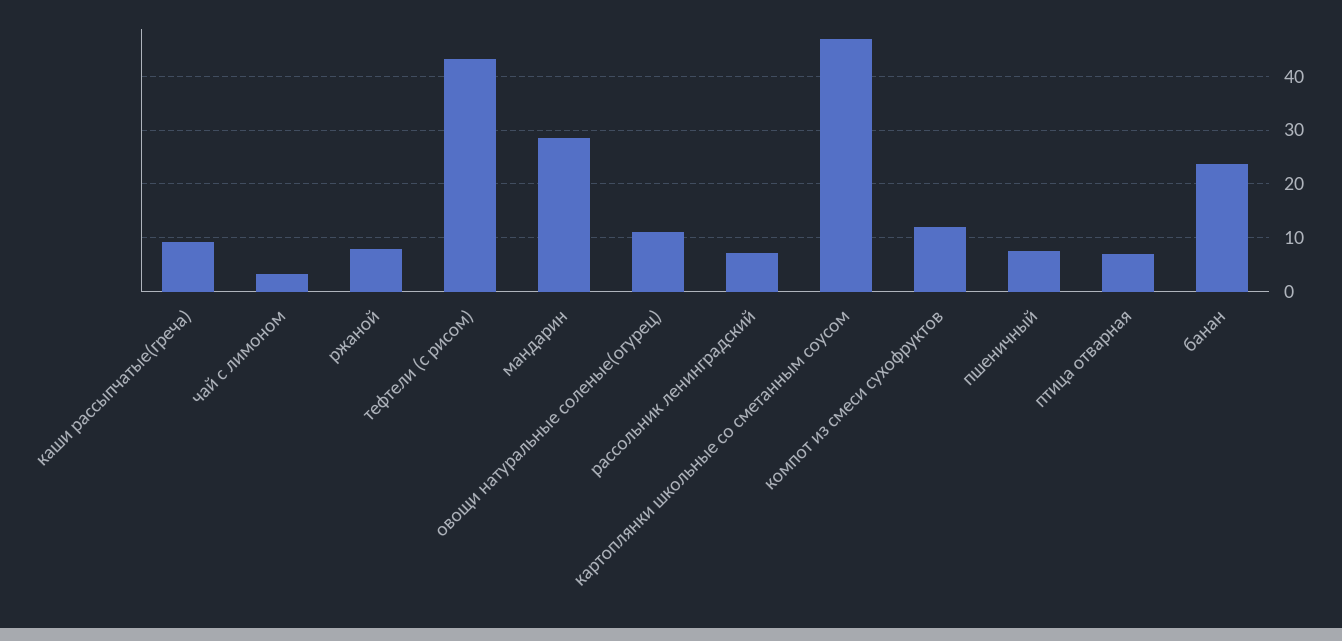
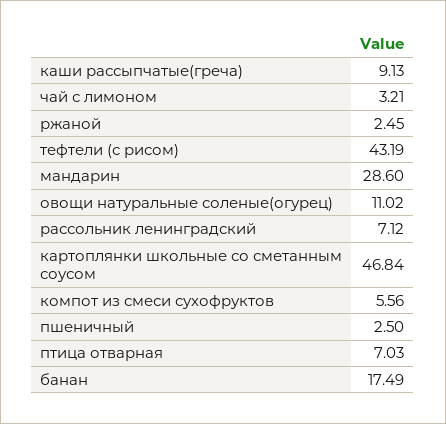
  {
    "каши рассыпчатые(греча)": 9.13,
    "чай с лимоном": 3.21,
-   "ржаной": 8,
+   "ржаной": 2.45,
    "тефтели (с рисом)": 43.19,
    "мандарин": 28.6,
    "овощи натуральные соленые(огурец)": 11.02,
    "рассольник ленинградский": 7.12,
    "картоплянки школьные со сметанным соусом": 46.84,
-   "компот из смеси сухофруктов": 12,
+   "компот из смеси сухофруктов": 5.56,
-   "пшеничный": 8,
+   "пшеничный": 2.5,
    "птица отварная": 7.03,
-   "банан": 24
+   "банан": 17.49
  }

